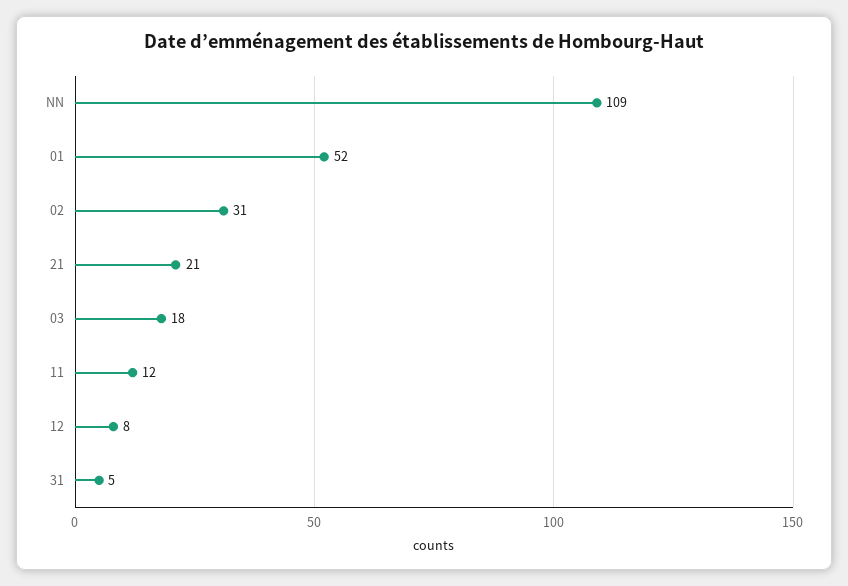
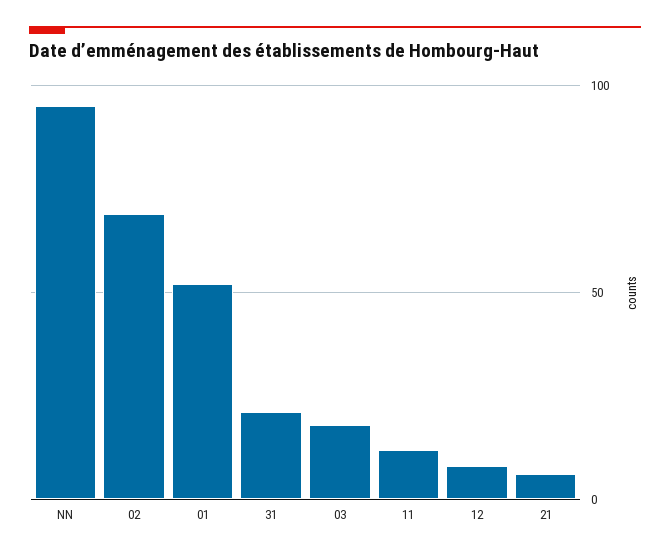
  {
-   "NN": 109,
+   "NN": 95,
    "01": 52,
-   "02": 31,
+   "02": 70,
-   "21": 21,
+   "21": 5,
    "03": 18,
    "11": 12,
    "12": 8,
-   "31": 5
+   "31": 20
  }

